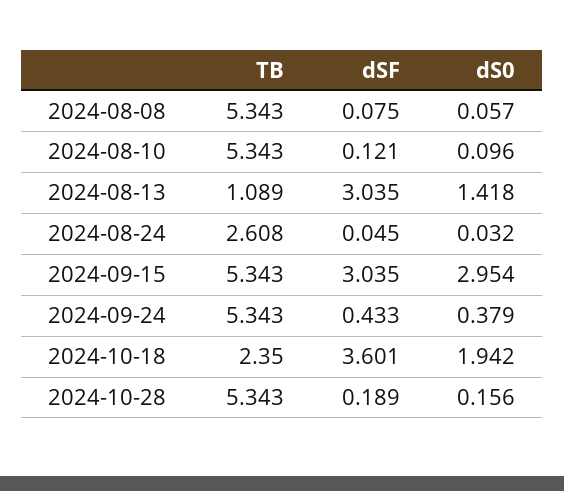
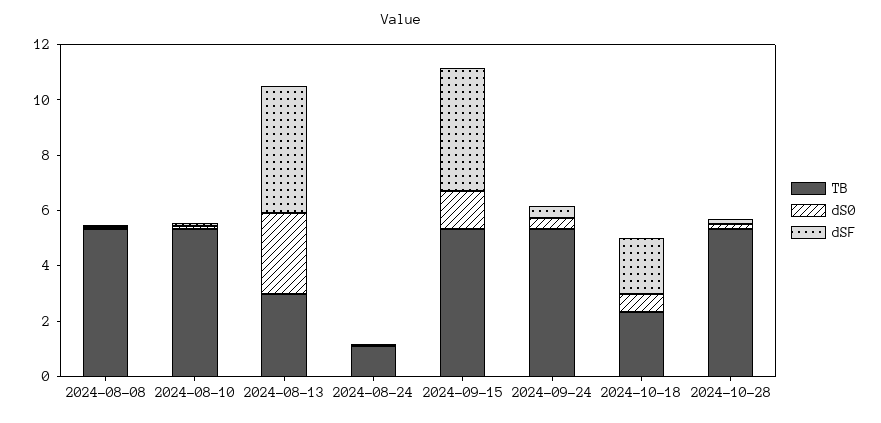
  {
    "TB": {
      "2024-08-08": 5.343,
      "2024-08-10": 5.343,
-     "2024-08-13": 1.089,
+     "2024-08-13": 3,
-     "2024-08-24": 2.608,
+     "2024-08-24": 1,
      "2024-09-15": 5.343,
      "2024-09-24": 5.343,
      "2024-10-18": 2.35,
      "2024-10-28": 5.343
    },
    "dSF": {
      "2024-08-08": 0.075,
      "2024-08-10": 0.121,
-     "2024-08-13": 3.035,
+     "2024-08-13": 4.5,
      "2024-08-24": 0.045,
-     "2024-09-15": 3.035,
+     "2024-09-15": 4.5,
      "2024-09-24": 0.433,
-     "2024-10-18": 3.601,
+     "2024-10-18": 2,
      "2024-10-28": 0.189
    },
    "dS0": {
      "2024-08-08": 0.057,
      "2024-08-10": 0.096,
-     "2024-08-13": 1.418,
+     "2024-08-13": 3,
      "2024-08-24": 0.032,
-     "2024-09-15": 2.954,
+     "2024-09-15": 1.5,
      "2024-09-24": 0.379,
-     "2024-10-18": 1.942,
+     "2024-10-18": 0.5,
      "2024-10-28": 0.156
    }
  }

